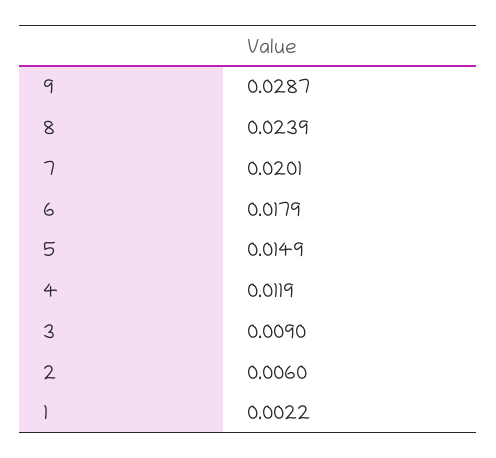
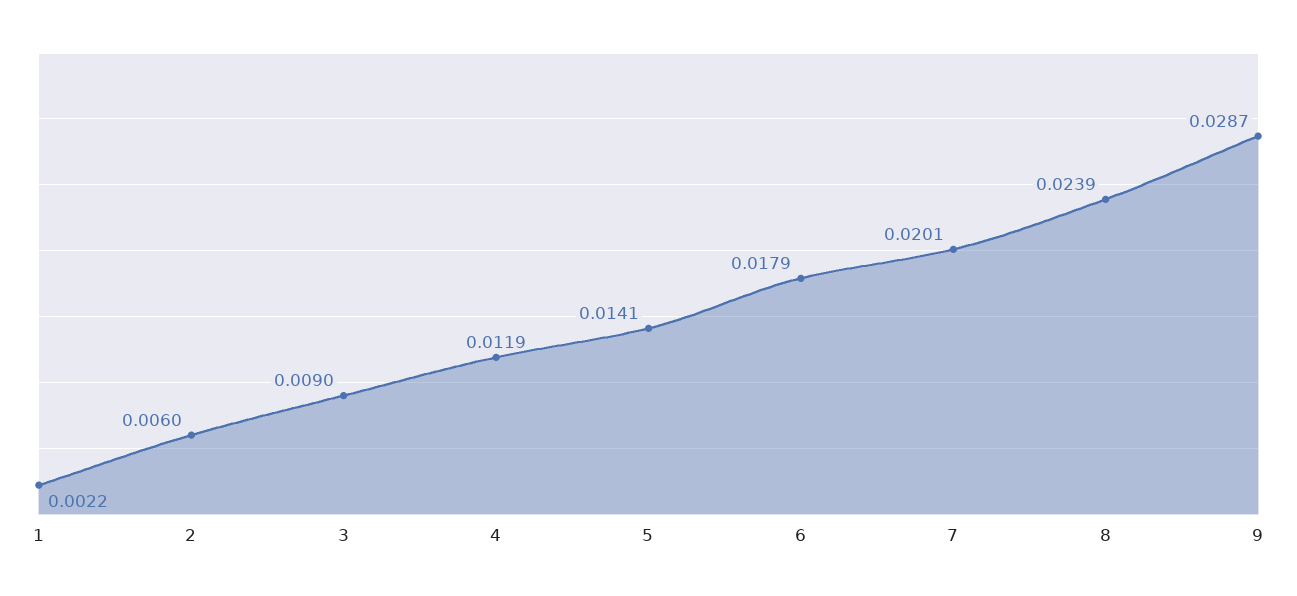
  {
    "9": 0.0287,
    "8": 0.0239,
    "7": 0.0201,
    "6": 0.0179,
-   "5": 0.0149,
+   "5": 0.0141,
    "4": 0.0119,
    "3": 0.009,
    "2": 0.006,
    "1": 0.0022
  }

